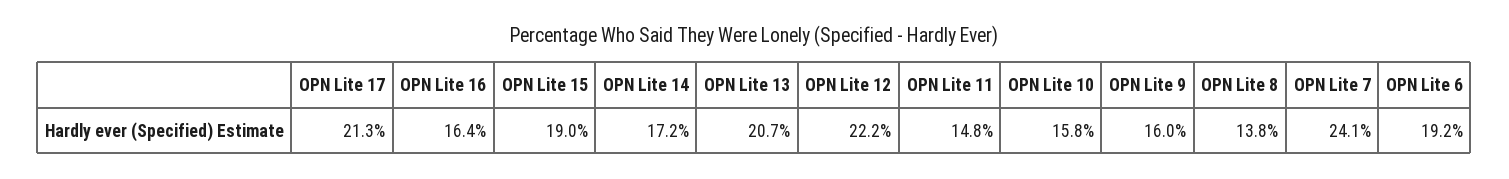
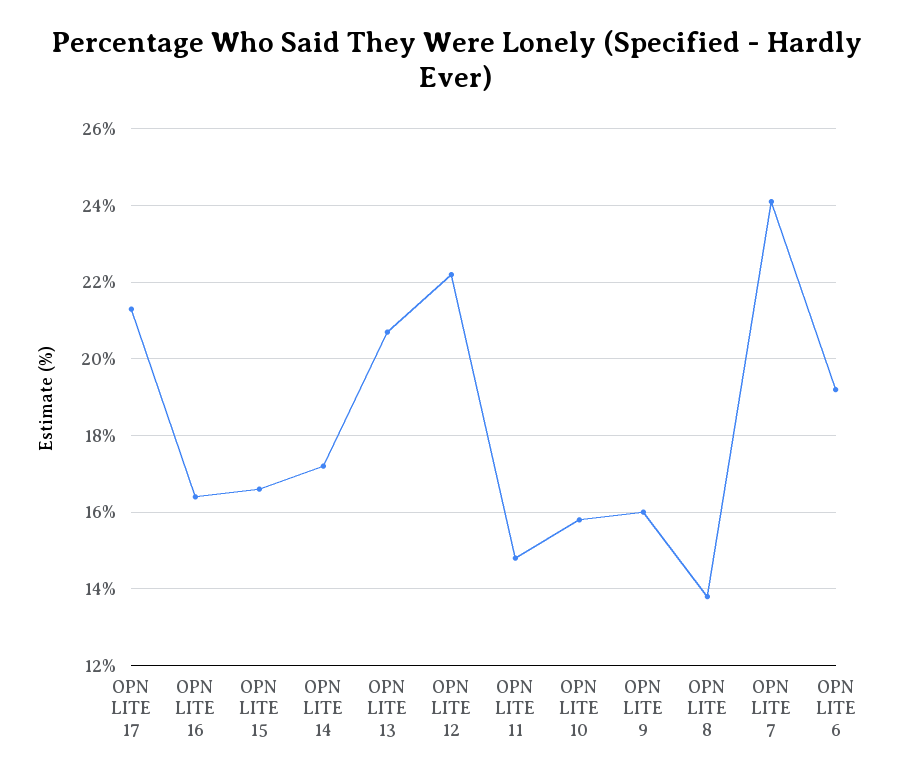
  {
    "OPN Lite 17": 21.3,
    "OPN Lite 16": 16.4,
-   "OPN Lite 15": 19,
+   "OPN Lite 15": 16.5,
    "OPN Lite 14": 17.2,
    "OPN Lite 13": 20.7,
    "OPN Lite 12": 22.2,
    "OPN Lite 11": 14.8,
    "OPN Lite 10": 15.8,
    "OPN Lite 9": 16,
    "OPN Lite 8": 13.8,
    "OPN Lite 7": 24.1,
    "OPN Lite 6": 19.2
  }

